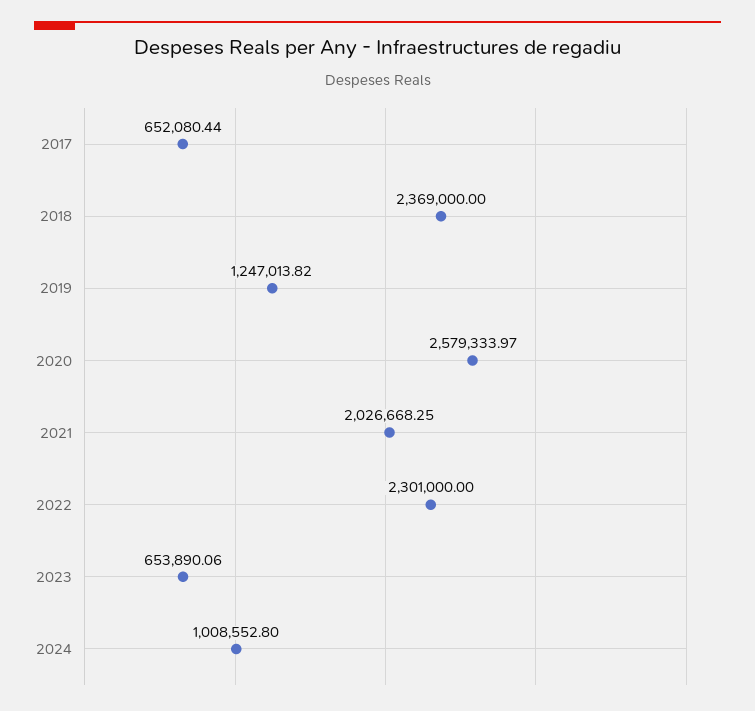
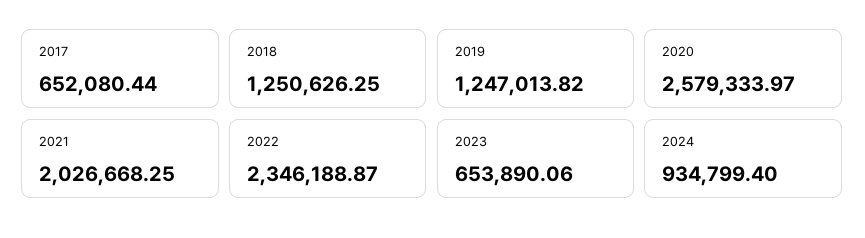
  {
    "2017": 652080.44,
-   "2018": 2369000,
+   "2018": 1250626.25,
    "2019": 1247013.82,
    "2020": 2579333.97,
    "2021": 2026668.25,
-   "2022": 2301000,
+   "2022": 2346188.87,
    "2023": 653890.06,
-   "2024": 1008552.8
+   "2024": 934799.4
  }

